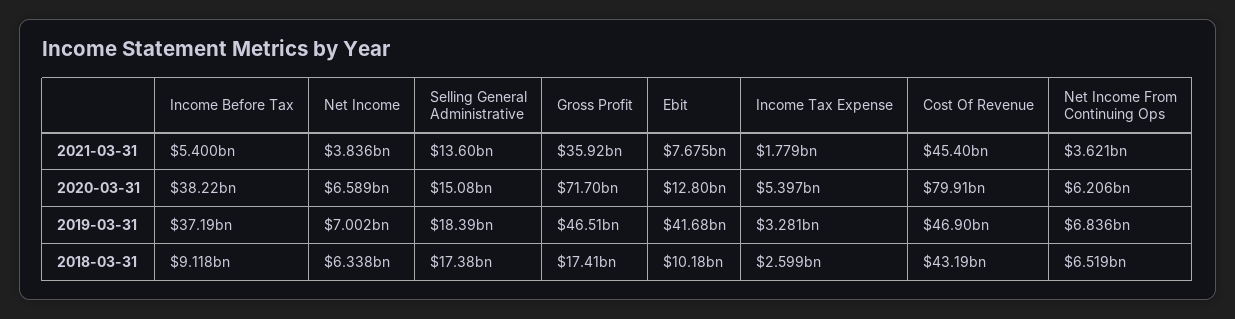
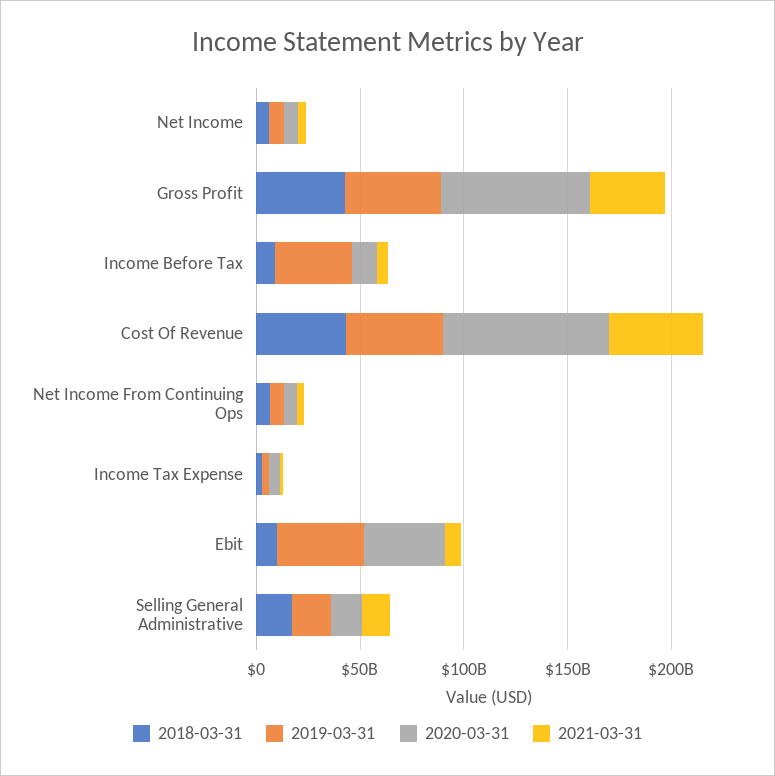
  {
    "2021-03-31": {
      "Income Before Tax": 5400000000,
      "Net Income": 3836000000,
      "Selling General Administrative": 13600000000,
      "Gross Profit": 35920000000,
      "Ebit": 7675000000,
      "Income Tax Expense": 1779000000,
      "Cost Of Revenue": 45400000000,
      "Net Income From Continuing Ops": 3621000000
    },
    "2020-03-31": {
-     "Income Before Tax": 38220000000,
+     "Income Before Tax": 10000000000,
      "Net Income": 6589000000,
      "Selling General Administrative": 15080000000,
      "Gross Profit": 71700000000,
-     "Ebit": 12800000000,
+     "Ebit": 40000000000,
      "Income Tax Expense": 5397000000,
      "Cost Of Revenue": 79910000000,
      "Net Income From Continuing Ops": 6206000000
    },
    "2019-03-31": {
      "Income Before Tax": 37190000000,
      "Net Income": 7002000000,
      "Selling General Administrative": 18390000000,
      "Gross Profit": 46510000000,
      "Ebit": 41680000000,
      "Income Tax Expense": 3281000000,
      "Cost Of Revenue": 46900000000,
      "Net Income From Continuing Ops": 6836000000
    },
    "2018-03-31": {
      "Income Before Tax": 9118000000,
      "Net Income": 6338000000,
      "Selling General Administrative": 17380000000,
-     "Gross Profit": 17410000000,
+     "Gross Profit": 40000000000,
      "Ebit": 10180000000,
      "Income Tax Expense": 2599000000,
      "Cost Of Revenue": 43190000000,
      "Net Income From Continuing Ops": 6519000000
    }
  }

